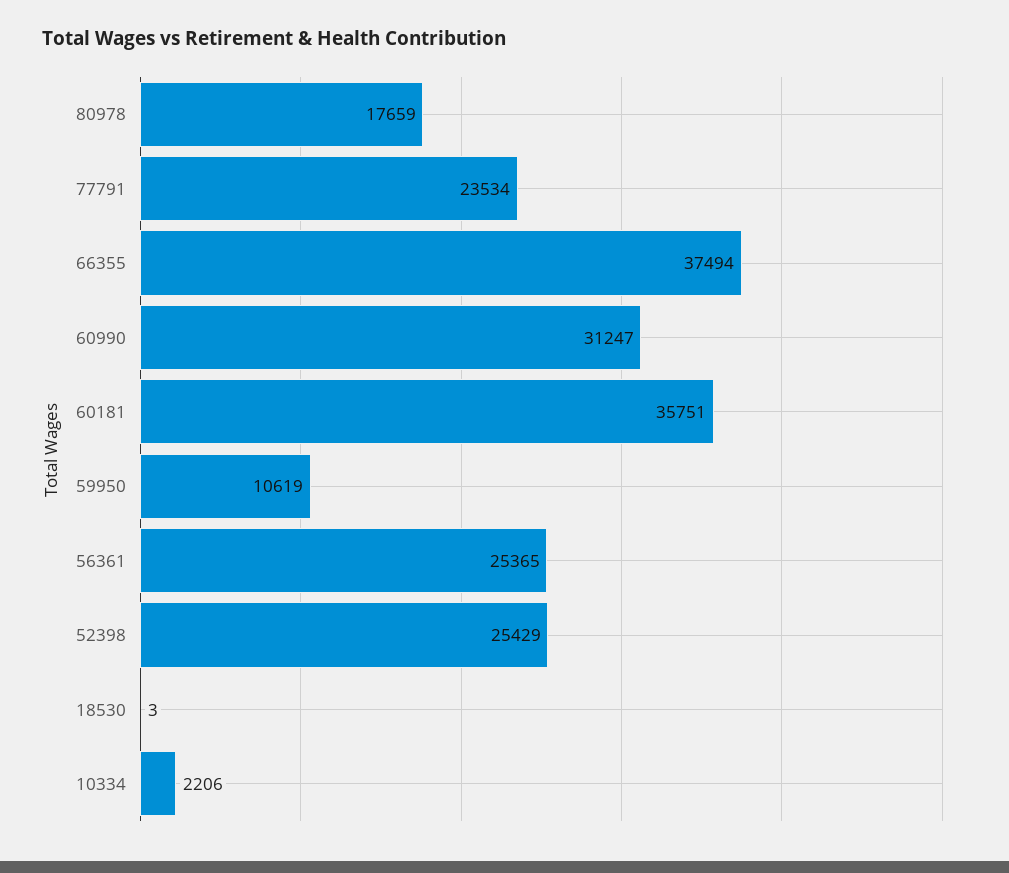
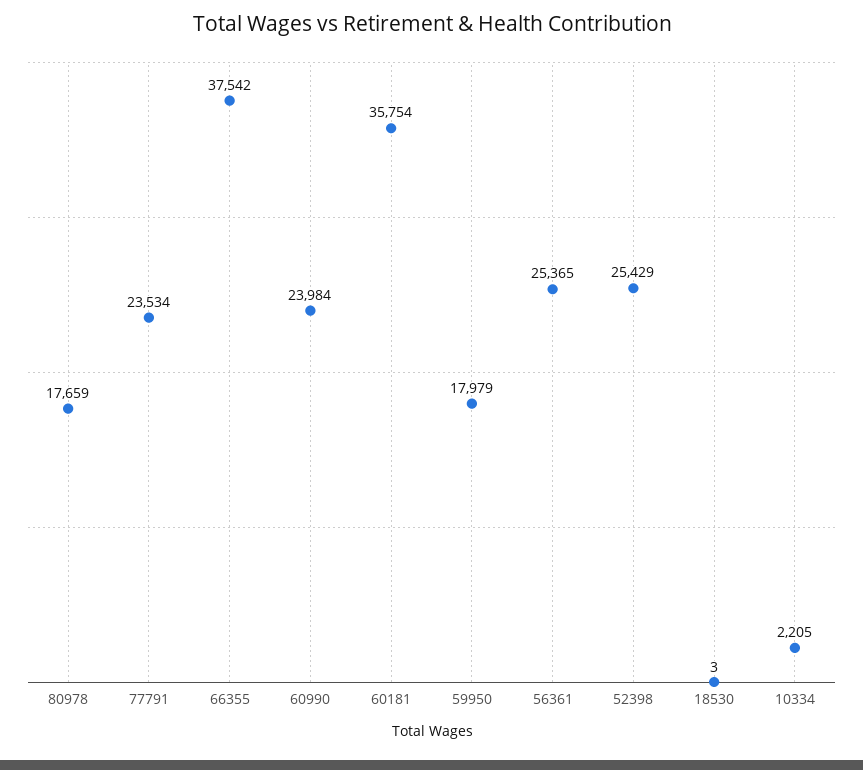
  {
    "80978": 17659,
    "77791": 23534,
-   "66355": 37494,
+   "66355": 37542,
-   "60990": 31247,
+   "60990": 23984,
-   "60181": 35751,
+   "60181": 35754,
-   "59950": 10619,
+   "59950": 17979,
    "56361": 25365,
    "52398": 25429,
    "18530": 3,
-   "10334": 2206
+   "10334": 2205
  }

